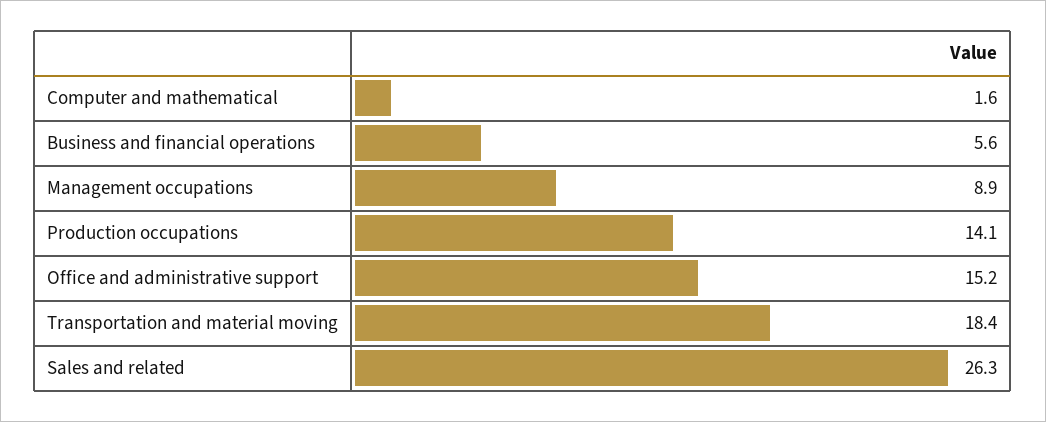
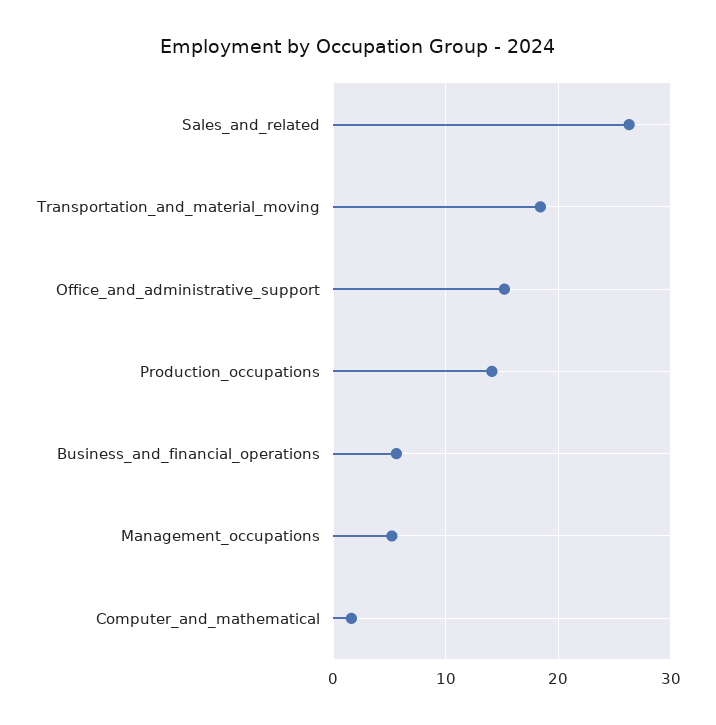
  {
    "Computer and mathematical": 1.6,
    "Business and financial operations": 5.6,
-   "Management occupations": 8.9,
+   "Management occupations": 5,
    "Production occupations": 14.1,
    "Office and administrative support": 15.2,
    "Transportation and material moving": 18.4,
    "Sales and related": 26.3
  }

